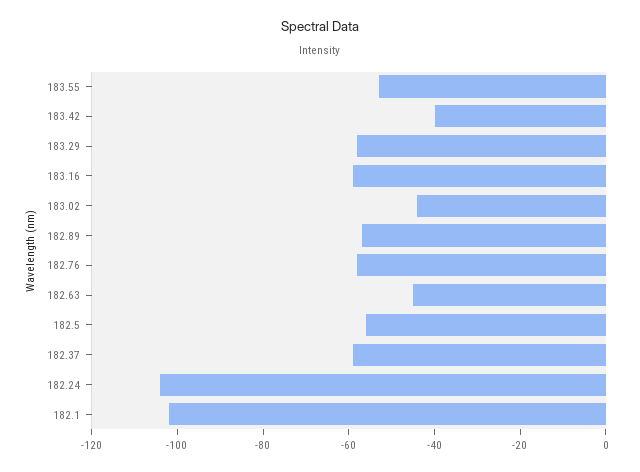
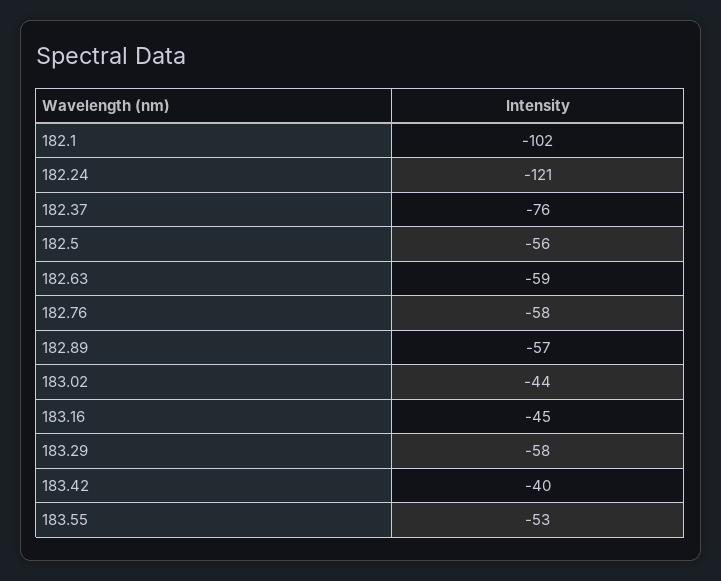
  {
    "183.55": -53,
    "183.42": -40,
    "183.29": -58,
-   "183.16": -60,
+   "183.16": -45,
    "183.02": -44,
    "182.89": -57,
    "182.76": -58,
-   "182.63": -45,
+   "182.63": -59,
    "182.5": -56,
-   "182.37": -60,
+   "182.37": -76,
-   "182.24": -105,
+   "182.24": -121,
    "182.1": -102
  }

